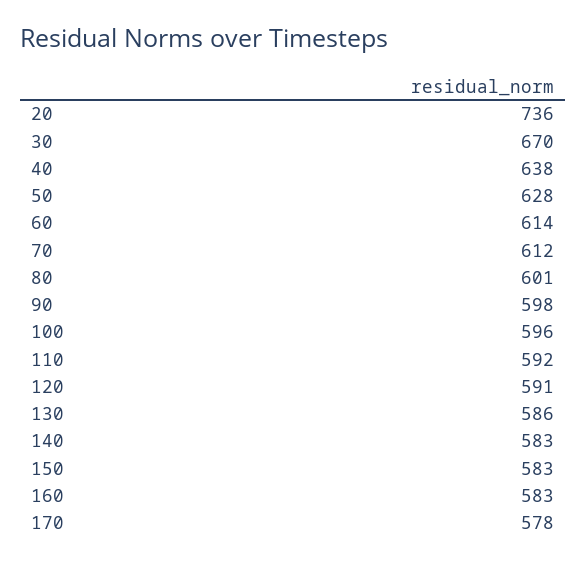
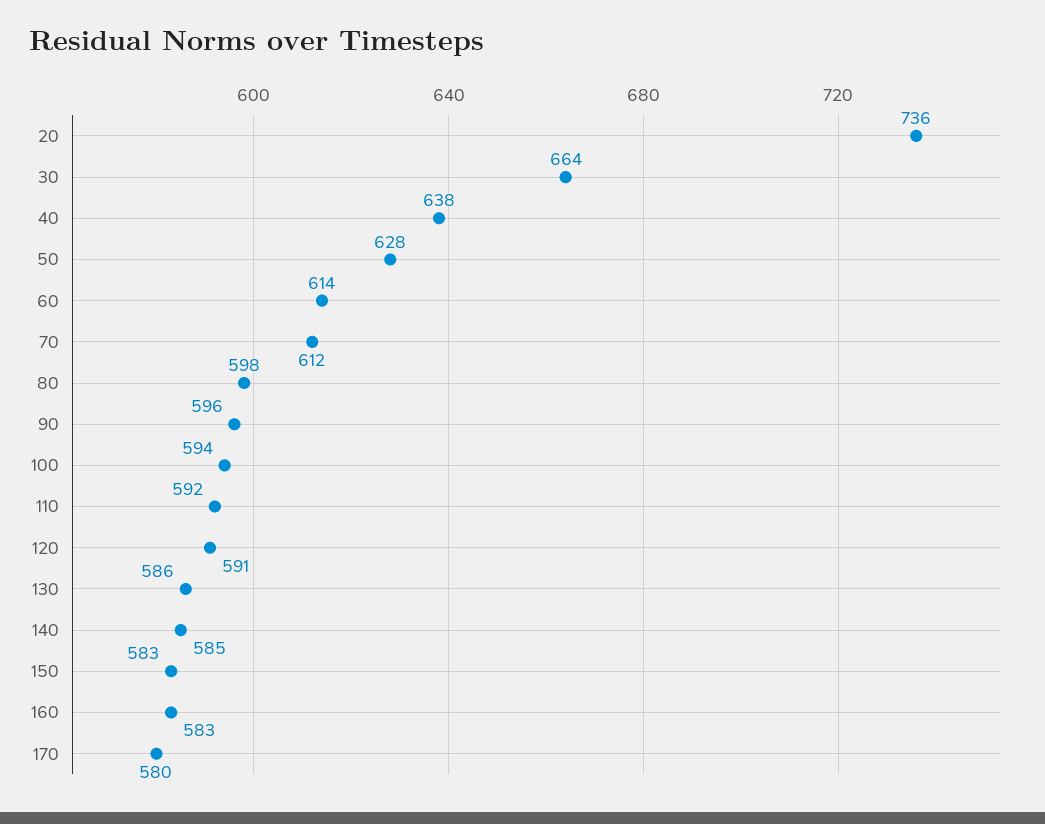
  {
    "20": 736,
-   "30": 670,
+   "30": 664,
    "40": 638,
    "50": 628,
    "60": 614,
    "70": 612,
-   "80": 601,
+   "80": 598,
-   "90": 598,
+   "90": 596,
-   "100": 596,
+   "100": 594,
    "110": 592,
    "120": 591,
    "130": 586,
-   "140": 583,
+   "140": 585,
    "150": 583,
    "160": 583,
-   "170": 578
+   "170": 580
  }

